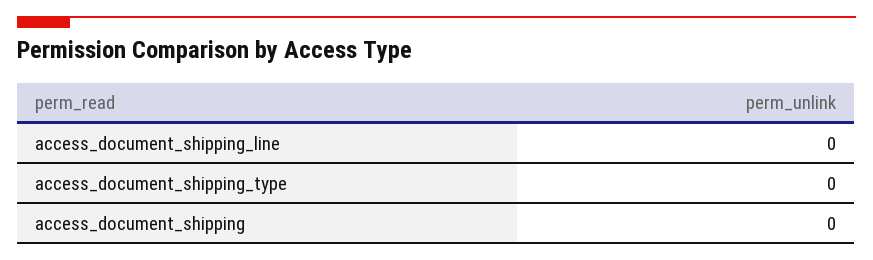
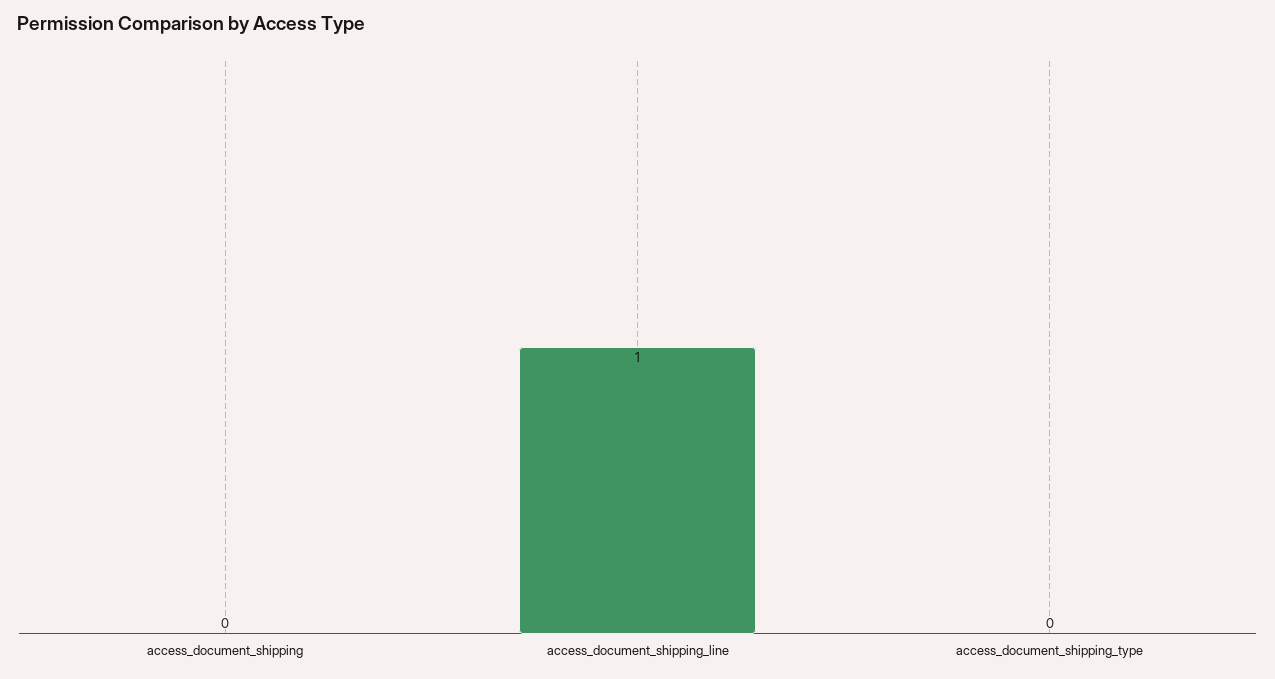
  {
-   "access_document_shipping_line": 0,
+   "access_document_shipping_line": 1,
    "access_document_shipping_type": 0,
    "access_document_shipping": 0
  }

